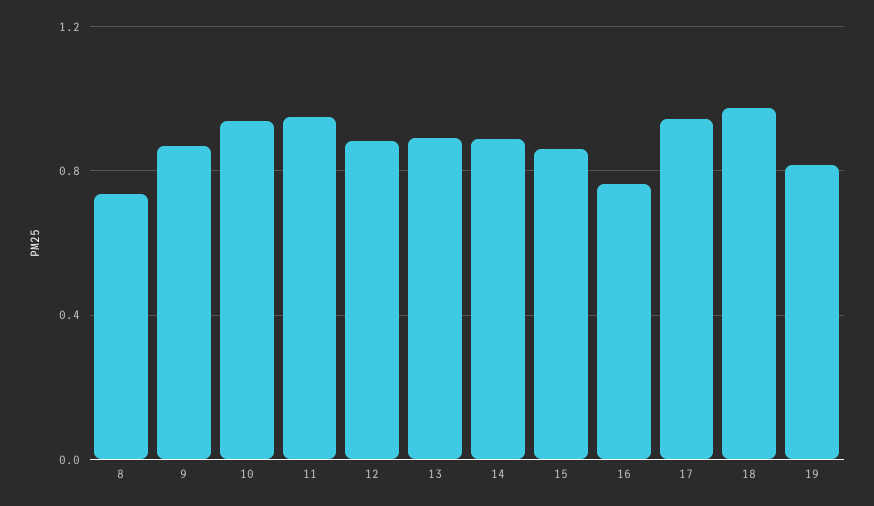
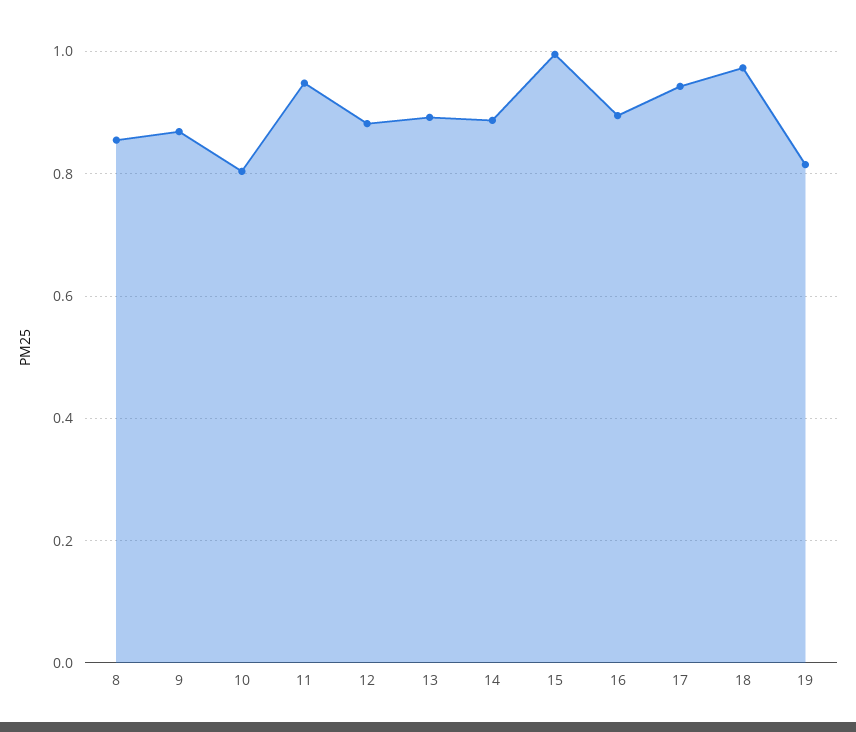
  {
-   "8": 0.75,
+   "8": 0.86,
    "9": 0.86,
-   "10": 0.95,
+   "10": 0.8,
    "11": 0.94,
    "12": 0.88,
    "13": 0.9,
    "14": 0.88,
-   "15": 0.85,
+   "15": 1,
-   "16": 0.75,
+   "16": 0.9,
    "17": 0.94,
    "18": 0.98,
    "19": 0.82
  }

